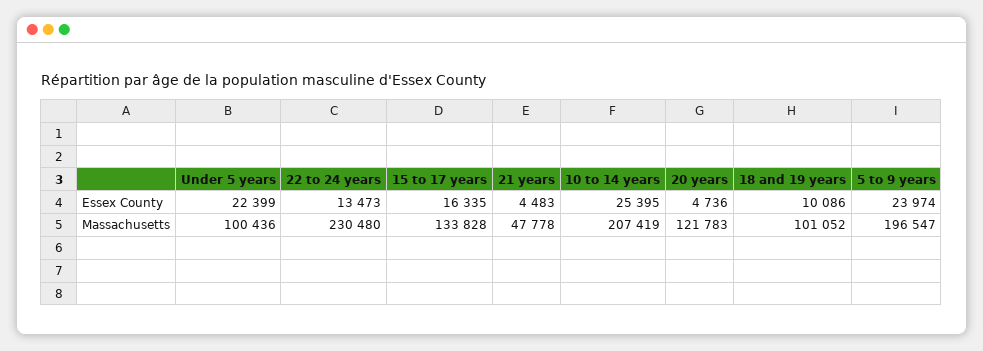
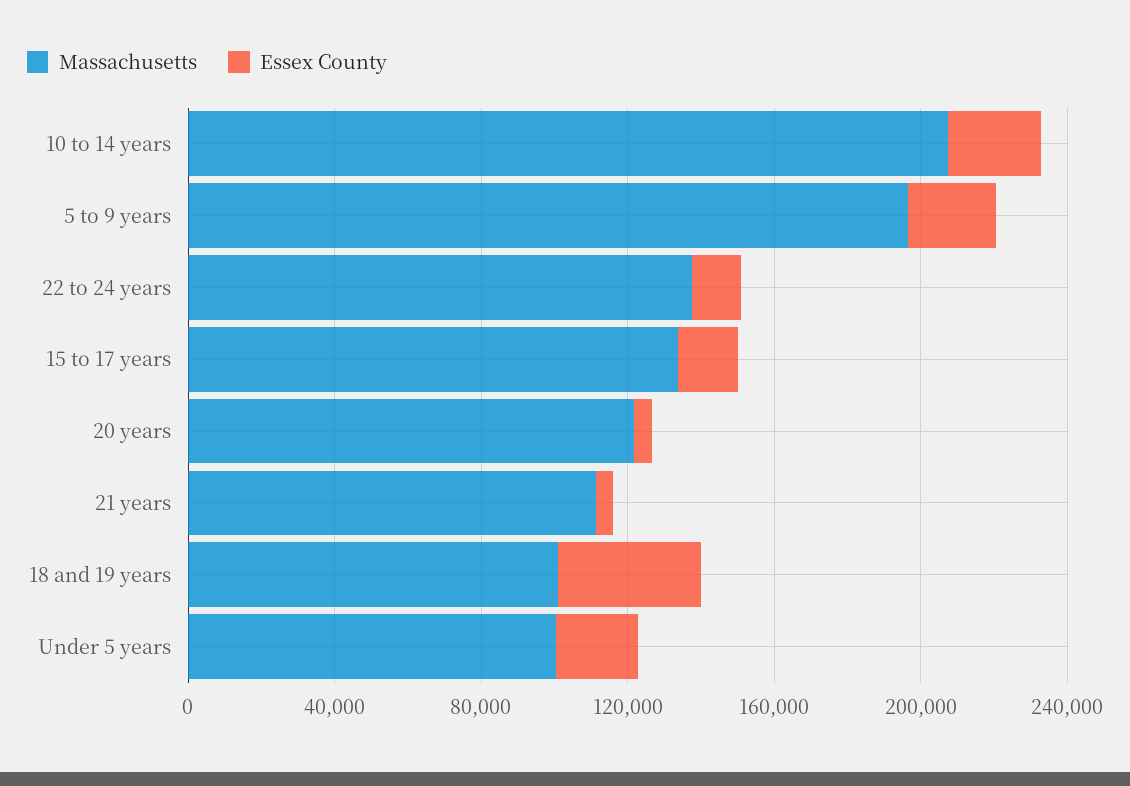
  {
    "Essex County": {
      "Under 5 years": 22399,
      "22 to 24 years": 13473,
      "15 to 17 years": 16335,
      "21 years": 4483,
      "10 to 14 years": 25395,
      "20 years": 4736,
-     "18 and 19 years": 10086,
+     "18 and 19 years": 40000,
      "5 to 9 years": 23974
    },
    "Massachusetts": {
      "Under 5 years": 100436,
-     "22 to 24 years": 230480,
+     "22 to 24 years": 140000,
      "15 to 17 years": 133828,
-     "21 years": 47778,
+     "21 years": 110000,
      "10 to 14 years": 207419,
      "20 years": 121783,
      "18 and 19 years": 101052,
      "5 to 9 years": 196547
    }
  }

